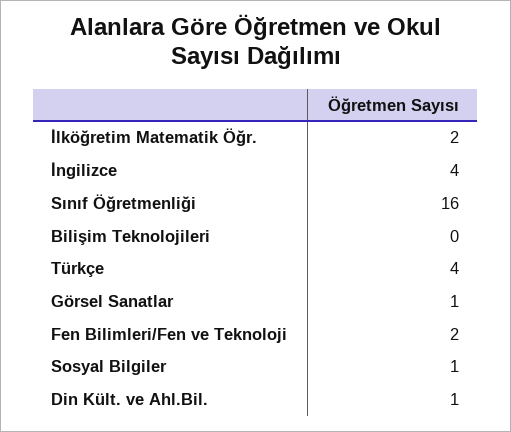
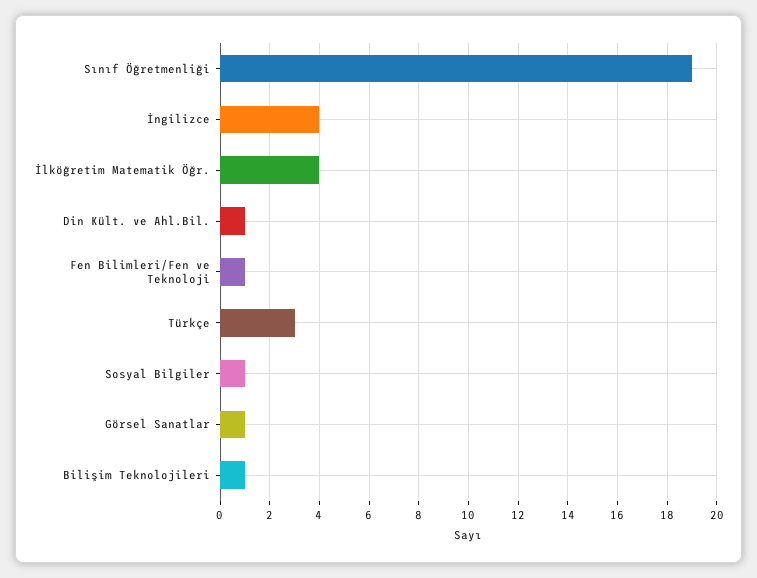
  {
-   "İlköğretim Matematik Öğr.": 2,
+   "İlköğretim Matematik Öğr.": 4,
    "İngilizce": 4,
-   "Sınıf Öğretmenliği": 16,
+   "Sınıf Öğretmenliği": 19,
-   "Bilişim Teknolojileri": 0,
+   "Bilişim Teknolojileri": 1,
-   "Türkçe": 4,
+   "Türkçe": 3,
    "Görsel Sanatlar": 1,
-   "Fen Bilimleri/Fen ve Teknoloji": 2,
+   "Fen Bilimleri/Fen ve Teknoloji": 1,
    "Sosyal Bilgiler": 1,
    "Din Kült. ve Ahl.Bil.": 1
  }

